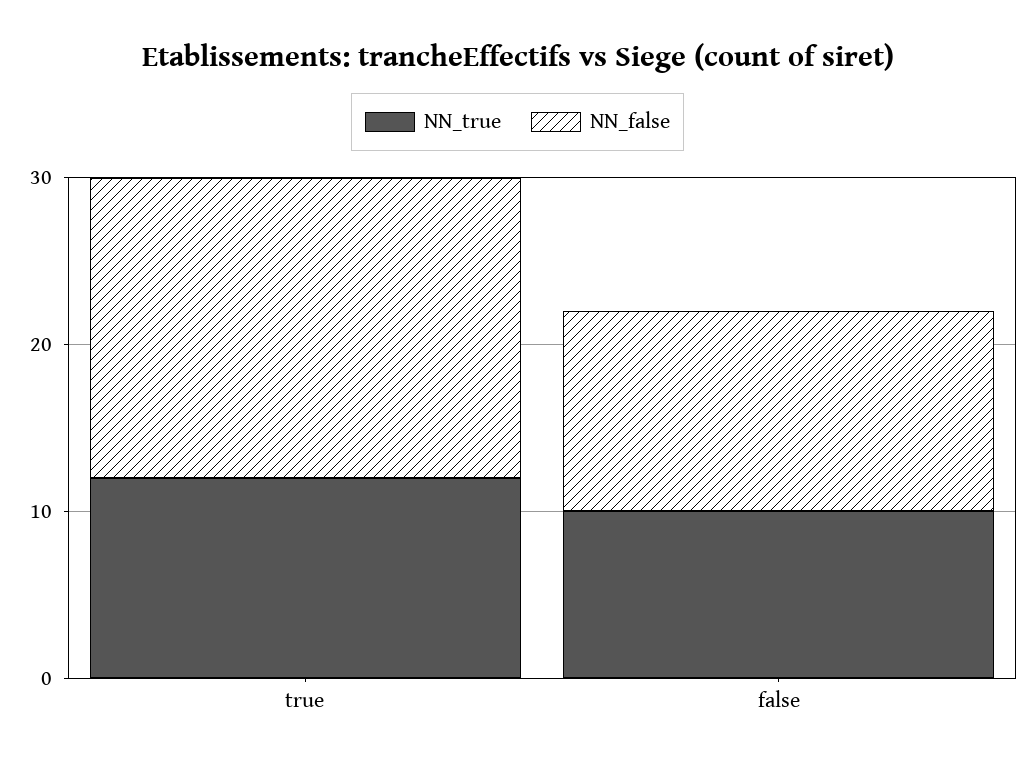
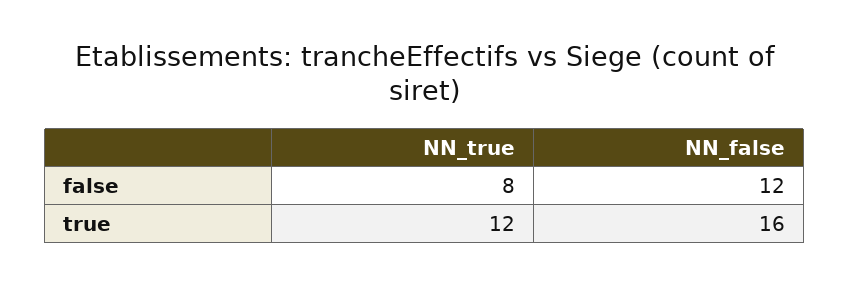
  {
    "NN_true": {
      "true": 12,
-     "false": 10
+     "false": 8
    },
    "NN_false": {
-     "true": 18,
+     "true": 16,
      "false": 12
    }
  }

